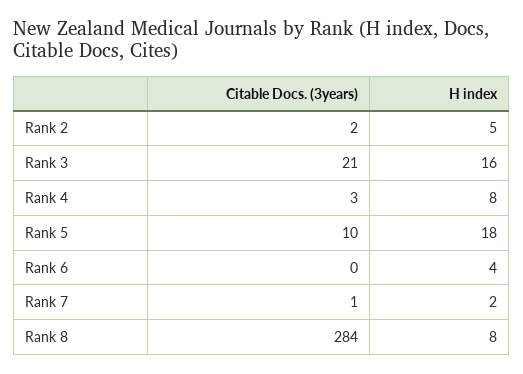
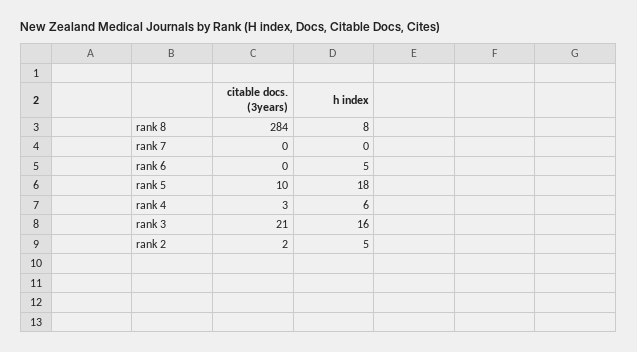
  {
    "Citable Docs. (3years)": {
      "Rank 2": 2,
      "Rank 3": 21,
      "Rank 4": 3,
      "Rank 5": 10,
      "Rank 6": 0,
-     "Rank 7": 1,
+     "Rank 7": 0,
      "Rank 8": 284
    },
    "H index": {
      "Rank 2": 5,
      "Rank 3": 16,
-     "Rank 4": 8,
+     "Rank 4": 6,
      "Rank 5": 18,
-     "Rank 6": 4,
+     "Rank 6": 5,
-     "Rank 7": 2,
+     "Rank 7": 0,
      "Rank 8": 8
    }
  }

